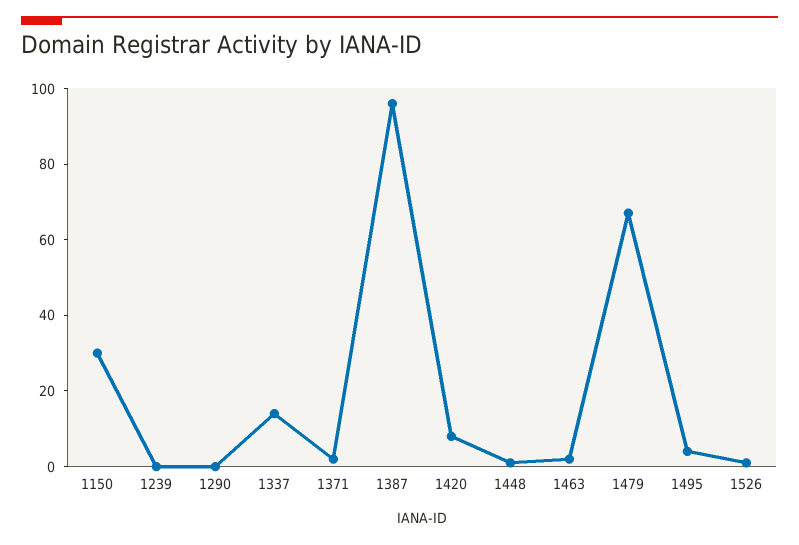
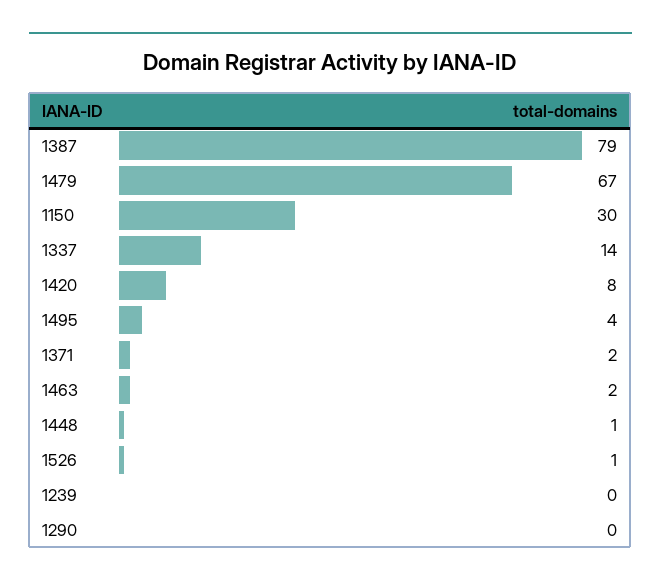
  {
    "1150": 30,
    "1239": 0,
    "1290": 0,
    "1337": 14,
    "1371": 2,
-   "1387": 95,
+   "1387": 79,
    "1420": 8,
    "1448": 1,
    "1463": 2,
    "1479": 67,
    "1495": 4,
    "1526": 1
  }

